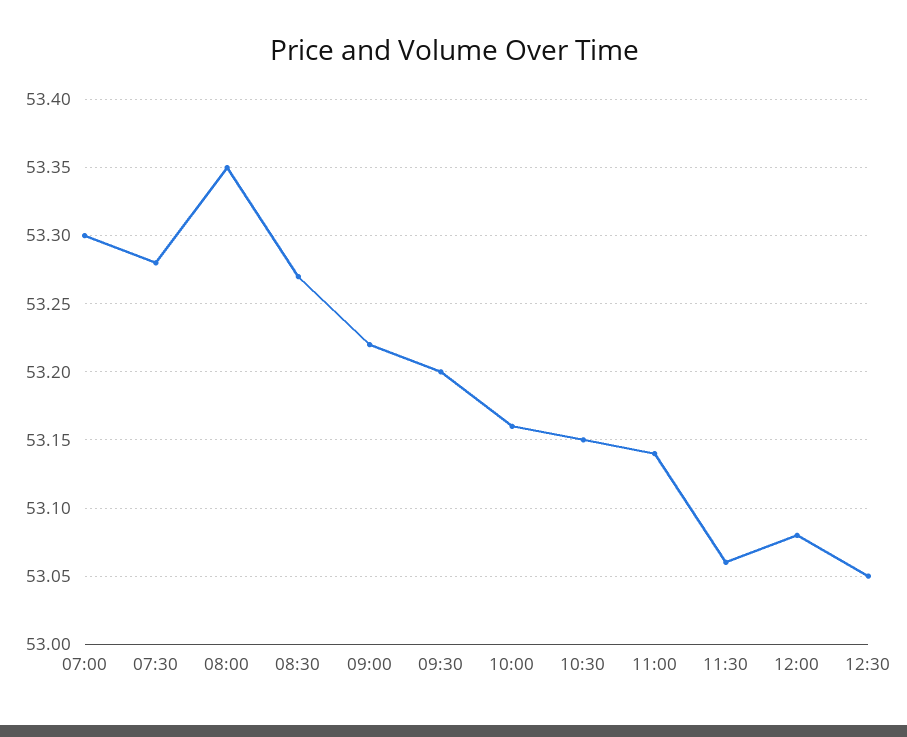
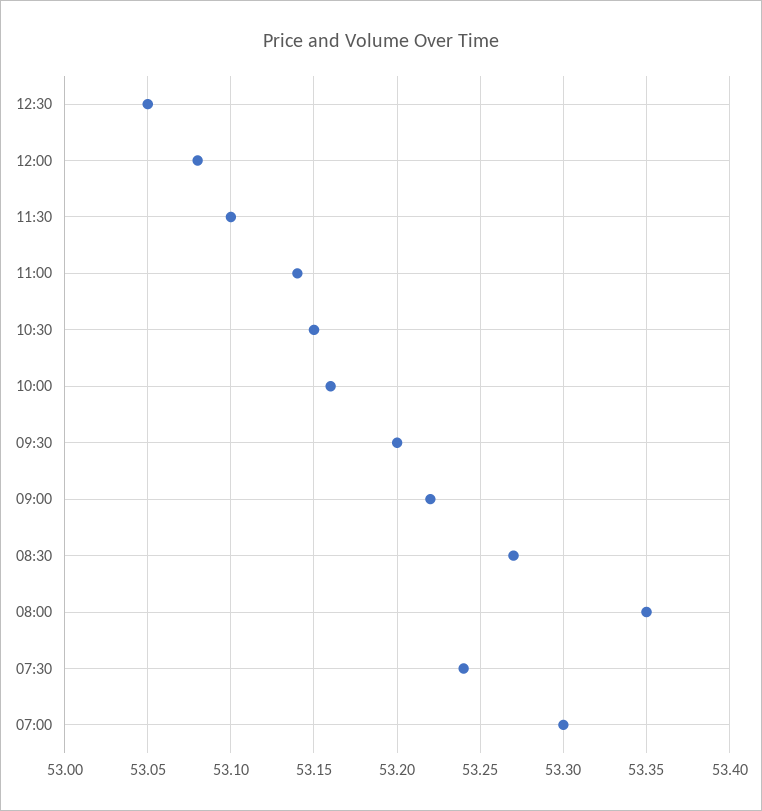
  {
    "07:00": 53.3,
-   "07:30": 53.28,
+   "07:30": 53.24,
    "08:00": 53.35,
    "08:30": 53.27,
    "09:00": 53.22,
    "09:30": 53.2,
    "10:00": 53.16,
    "10:30": 53.15,
    "11:00": 53.14,
-   "11:30": 53.06,
+   "11:30": 53.1,
    "12:00": 53.08,
    "12:30": 53.05
  }

